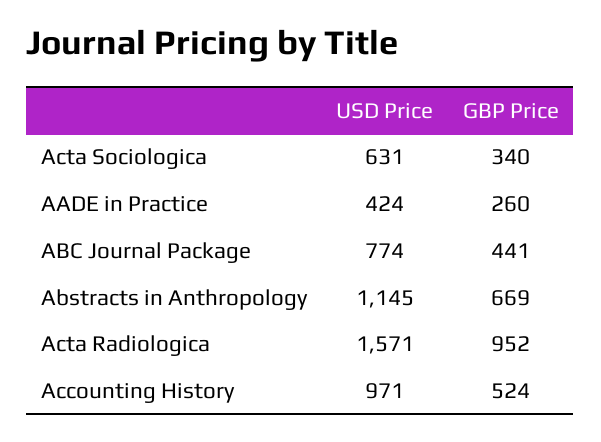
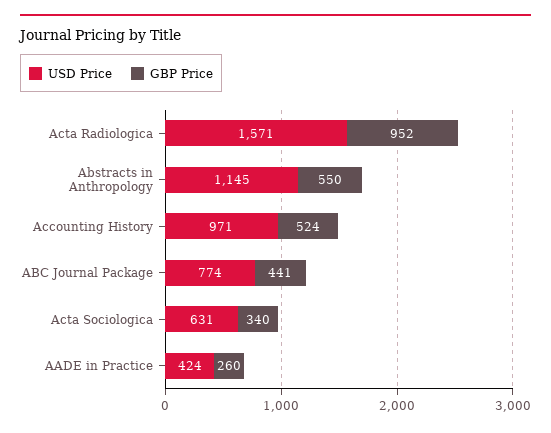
  {
    "USD Price": {
      "Acta Sociologica": 631,
      "AADE in Practice": 424,
      "ABC Journal Package": 774,
      "Abstracts in Anthropology": 1145,
      "Acta Radiologica": 1571,
      "Accounting History": 971
    },
    "GBP Price": {
      "Acta Sociologica": 340,
      "AADE in Practice": 260,
      "ABC Journal Package": 441,
-     "Abstracts in Anthropology": 669,
+     "Abstracts in Anthropology": 550,
      "Acta Radiologica": 952,
      "Accounting History": 524
    }
  }

